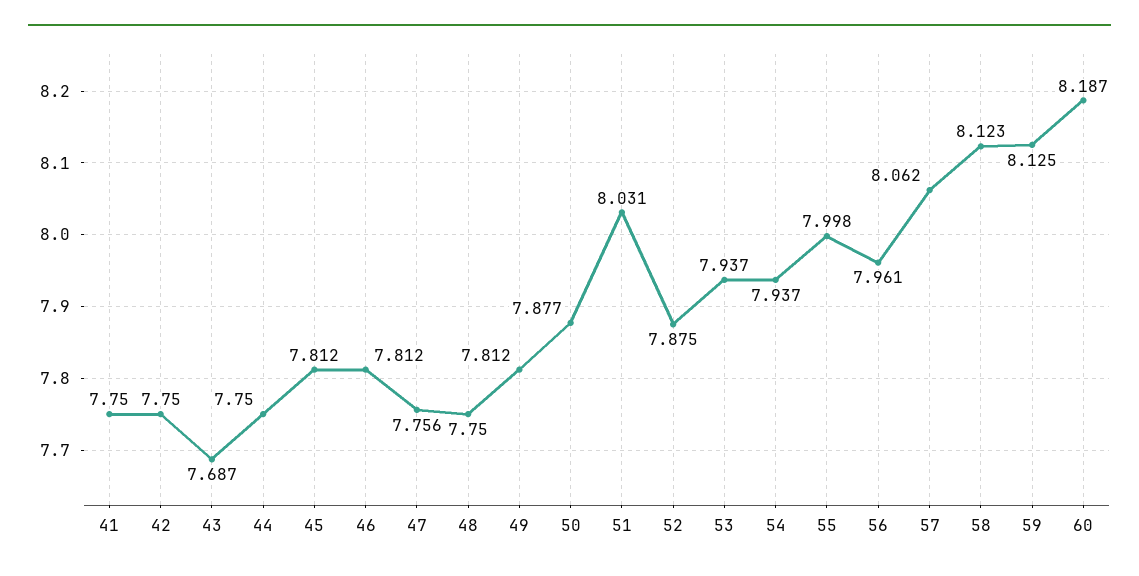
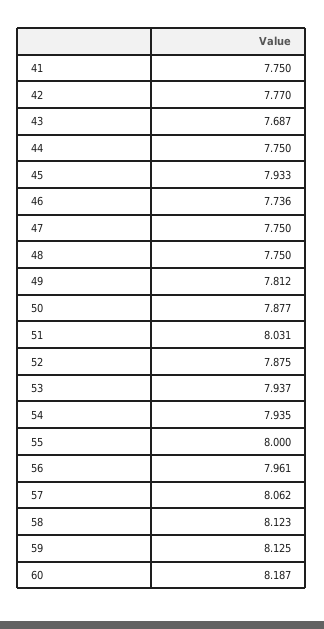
  {
    "41": 7.75,
-   "42": 7.75,
+   "42": 7.77,
    "43": 7.687,
    "44": 7.75,
-   "45": 7.812,
+   "45": 7.933,
-   "46": 7.812,
+   "46": 7.736,
-   "47": 7.756,
+   "47": 7.75,
    "48": 7.75,
    "49": 7.812,
    "50": 7.877,
    "51": 8.031,
    "52": 7.875,
    "53": 7.937,
-   "54": 7.937,
+   "54": 7.935,
-   "55": 7.998,
+   "55": 8,
    "56": 7.961,
    "57": 8.062,
    "58": 8.123,
    "59": 8.125,
    "60": 8.187
  }

